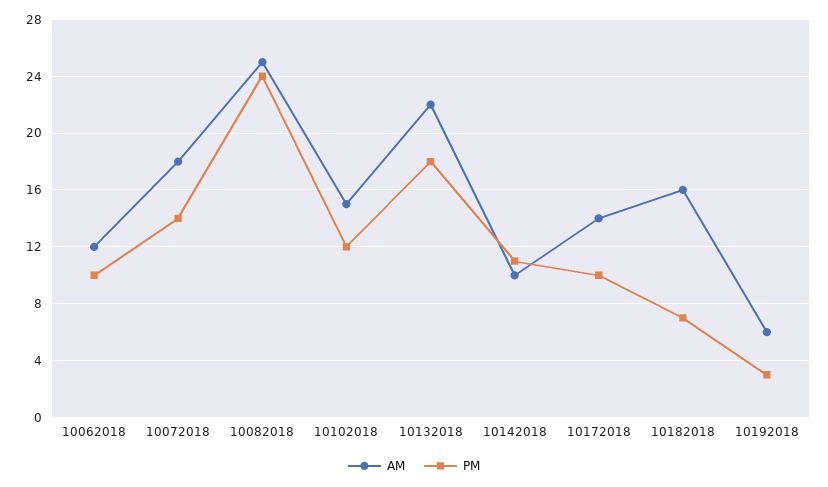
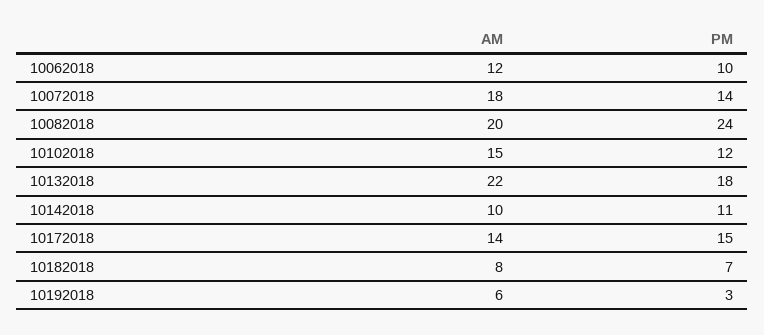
  {
    "AM": {
      "10062018": 12,
      "10072018": 18,
-     "10082018": 25,
+     "10082018": 20,
      "10102018": 15,
      "10132018": 22,
      "10142018": 10,
      "10172018": 14,
-     "10182018": 16,
+     "10182018": 8,
      "10192018": 6
    },
    "PM": {
      "10062018": 10,
      "10072018": 14,
      "10082018": 24,
      "10102018": 12,
      "10132018": 18,
      "10142018": 11,
-     "10172018": 10,
+     "10172018": 15,
      "10182018": 7,
      "10192018": 3
    }
  }

